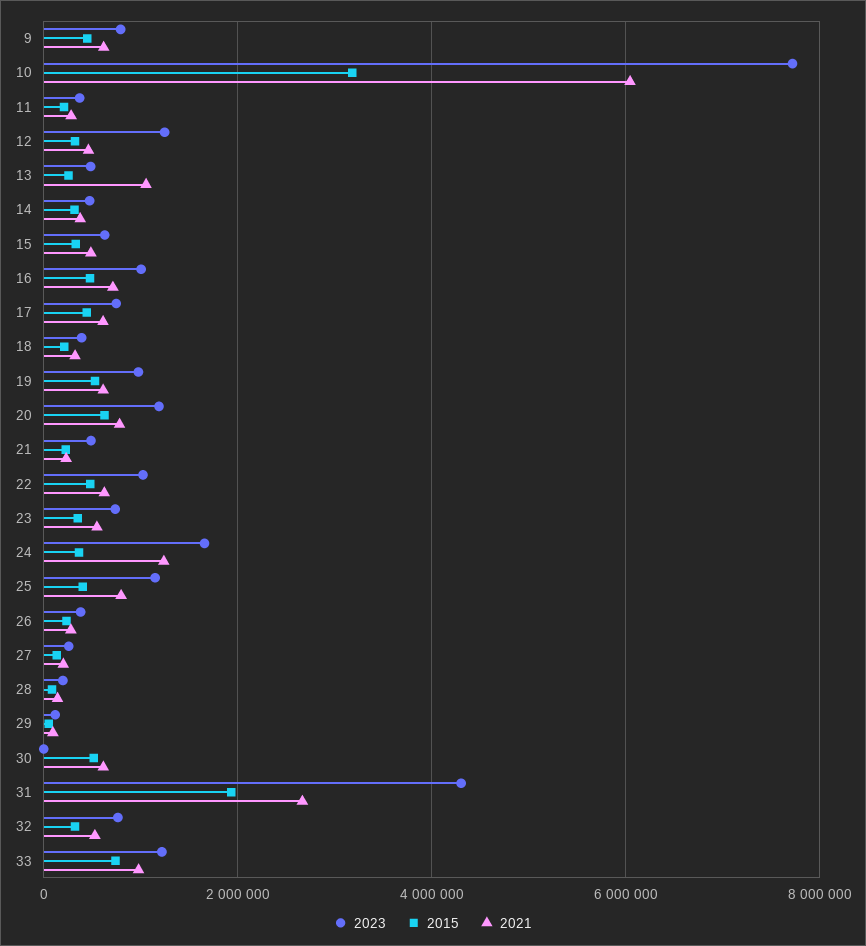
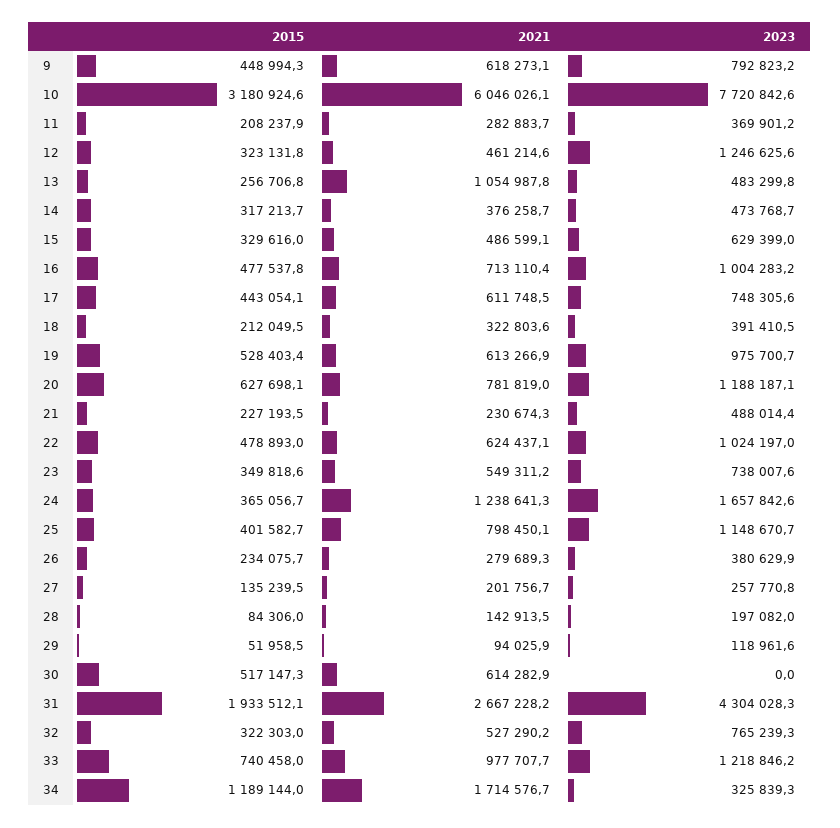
  {
    "2023": {
      "9": 792823.2,
      "10": 7720842.6,
      "11": 369901.2,
      "12": 1246625.6,
      "13": 483299.8,
      "14": 473768.7,
      "15": 629399,
      "16": 1004283.2,
      "17": 748305.6,
      "18": 391410.5,
      "19": 975700.7,
      "20": 1188187.1,
      "21": 488014.4,
      "22": 1024197,
      "23": 738007.6,
      "24": 1657842.6,
      "25": 1148670.7,
      "26": 380629.9,
      "27": 257770.8,
      "28": 197082,
      "29": 118961.6,
      "30": 0,
      "31": 4304028.3,
      "32": 765239.3,
-     "33": 1218846.2
+     "33": 1218846.2,
+     "34": 325839.3
    },
    "2015": {
      "9": 448994.3,
      "10": 3180924.6,
      "11": 208237.9,
      "12": 323131.8,
      "13": 256706.8,
      "14": 317213.7,
      "15": 329616,
      "16": 477537.8,
      "17": 443054.1,
      "18": 212049.5,
      "19": 528403.4,
      "20": 627698.1,
      "21": 227193.5,
      "22": 478893,
      "23": 349818.6,
      "24": 365056.7,
      "25": 401582.7,
      "26": 234075.7,
      "27": 135239.5,
      "28": 84306,
      "29": 51958.5,
      "30": 517147.3,
      "31": 1933512.1,
      "32": 322303,
-     "33": 740458
+     "33": 740458,
+     "34": 1189144
    },
    "2021": {
      "9": 618273.1,
      "10": 6046026.1,
      "11": 282883.7,
      "12": 461214.6,
      "13": 1054987.8,
      "14": 376258.7,
      "15": 486599.1,
      "16": 713110.4,
      "17": 611748.5,
      "18": 322803.6,
      "19": 613266.9,
      "20": 781819,
      "21": 230674.3,
      "22": 624437.1,
      "23": 549311.2,
      "24": 1238641.3,
      "25": 798450.1,
      "26": 279689.3,
      "27": 201756.7,
      "28": 142913.5,
      "29": 94025.9,
      "30": 614282.9,
      "31": 2667228.2,
      "32": 527290.2,
-     "33": 977707.7
+     "33": 977707.7,
+     "34": 1714576.7
    }
  }

